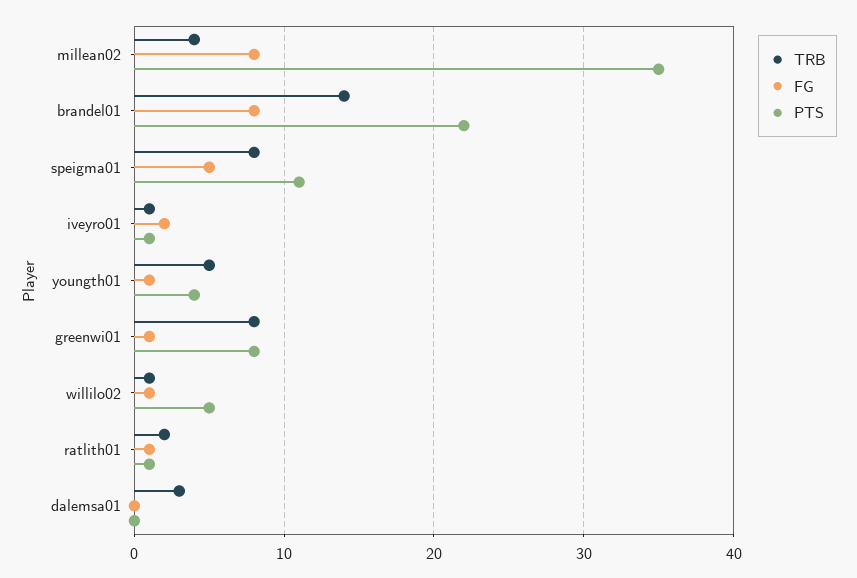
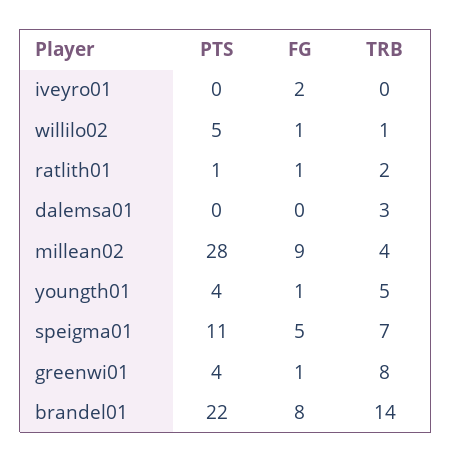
  {
    "TRB": {
      "millean02": 4,
      "brandel01": 14,
-     "speigma01": 8,
+     "speigma01": 7,
-     "iveyro01": 1,
+     "iveyro01": 0,
      "youngth01": 5,
      "greenwi01": 8,
      "willilo02": 1,
      "ratlith01": 2,
      "dalemsa01": 3
    },
    "FG": {
-     "millean02": 8,
+     "millean02": 9,
      "brandel01": 8,
      "speigma01": 5,
      "iveyro01": 2,
      "youngth01": 1,
      "greenwi01": 1,
      "willilo02": 1,
      "ratlith01": 1,
      "dalemsa01": 0
    },
    "PTS": {
-     "millean02": 35,
+     "millean02": 28,
      "brandel01": 22,
      "speigma01": 11,
-     "iveyro01": 1,
+     "iveyro01": 0,
      "youngth01": 4,
-     "greenwi01": 8,
+     "greenwi01": 4,
      "willilo02": 5,
      "ratlith01": 1,
      "dalemsa01": 0
    }
  }

